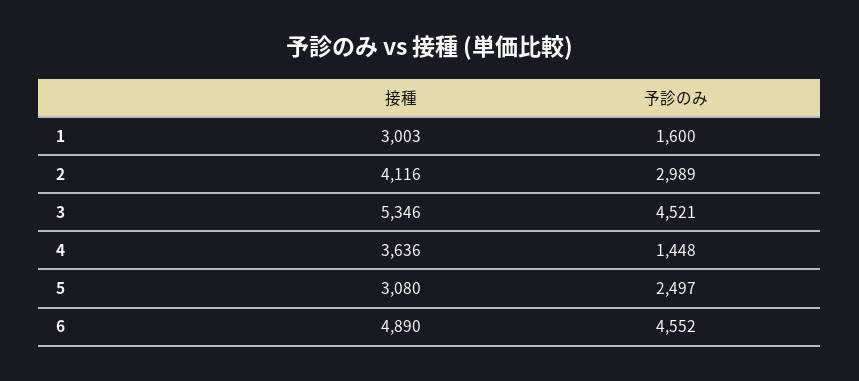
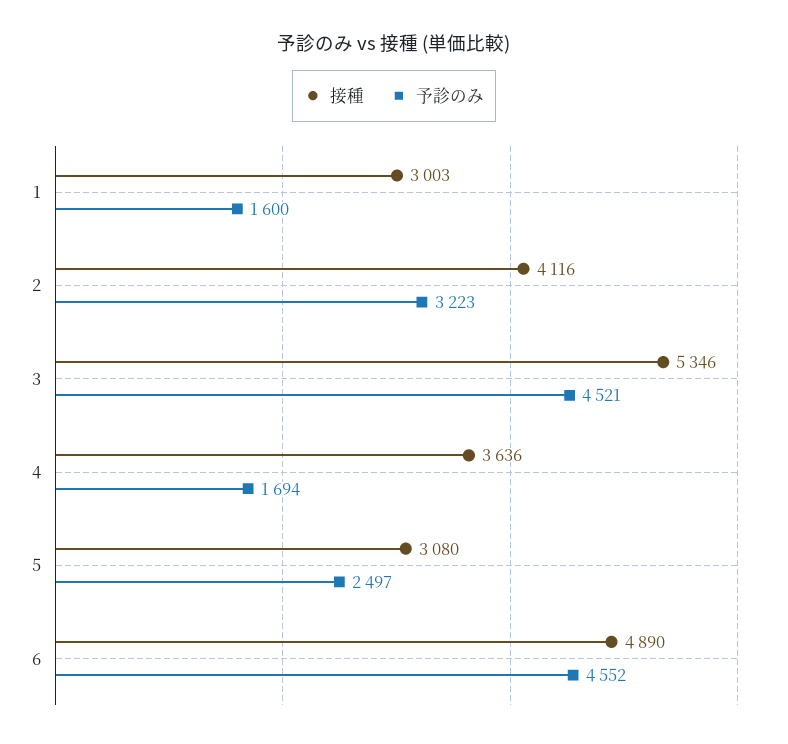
  {
    "接種": {
      "1": 3003,
      "2": 4116,
      "3": 5346,
      "4": 3636,
      "5": 3080,
      "6": 4890
    },
    "予診のみ": {
      "1": 1600,
-     "2": 2989,
+     "2": 3223,
      "3": 4521,
-     "4": 1448,
+     "4": 1694,
      "5": 2497,
      "6": 4552
    }
  }

